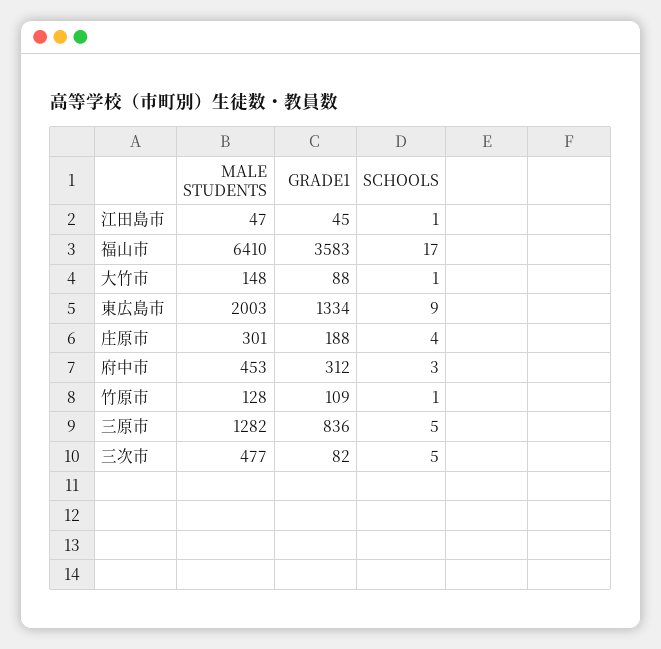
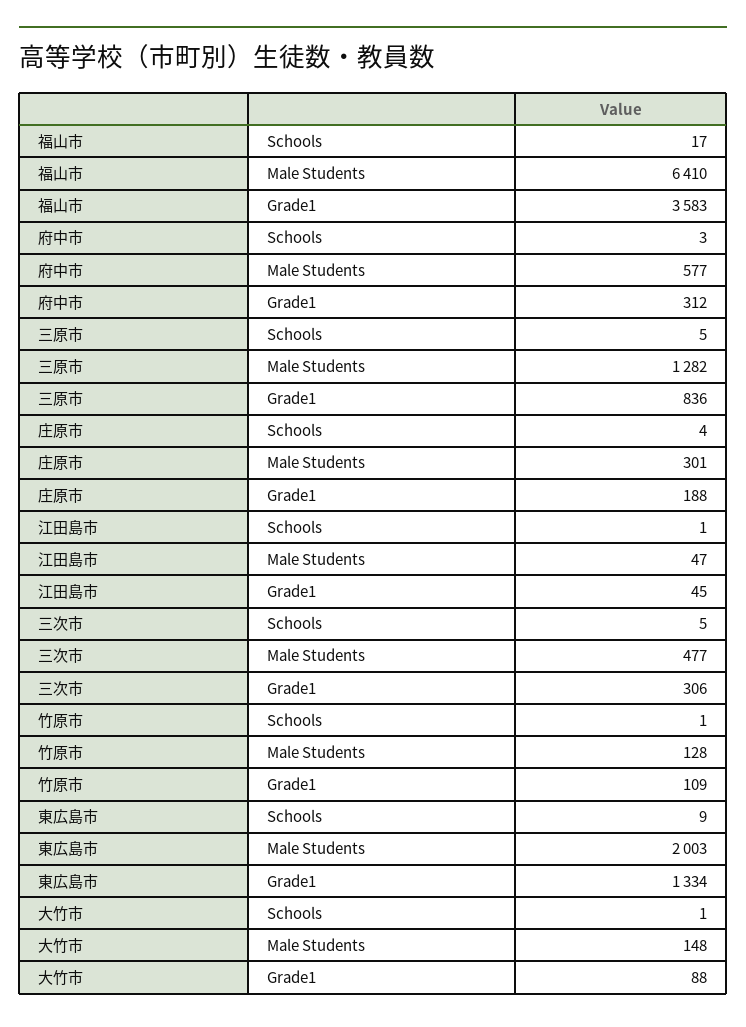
  {
    "MALE STUDENTS": {
      "江田島市": 47,
      "福山市": 6410,
      "大竹市": 148,
      "東広島市": 2003,
      "庄原市": 301,
-     "府中市": 453,
+     "府中市": 577,
      "竹原市": 128,
      "三原市": 1282,
      "三次市": 477
    },
    "GRADE1": {
      "江田島市": 45,
      "福山市": 3583,
      "大竹市": 88,
      "東広島市": 1334,
      "庄原市": 188,
      "府中市": 312,
      "竹原市": 109,
      "三原市": 836,
-     "三次市": 82
+     "三次市": 306
    },
    "SCHOOLS": {
      "江田島市": 1,
      "福山市": 17,
      "大竹市": 1,
      "東広島市": 9,
      "庄原市": 4,
      "府中市": 3,
      "竹原市": 1,
      "三原市": 5,
      "三次市": 5
    }
  }

